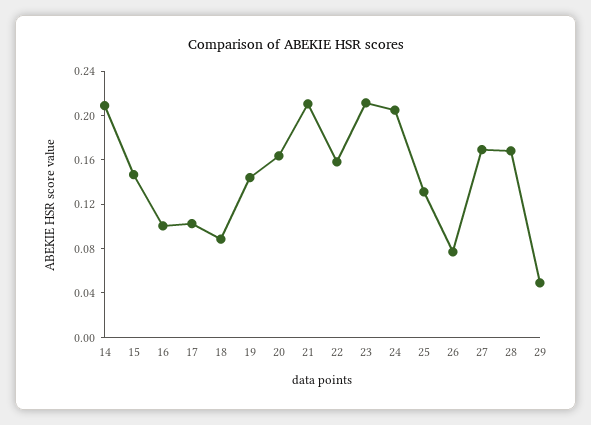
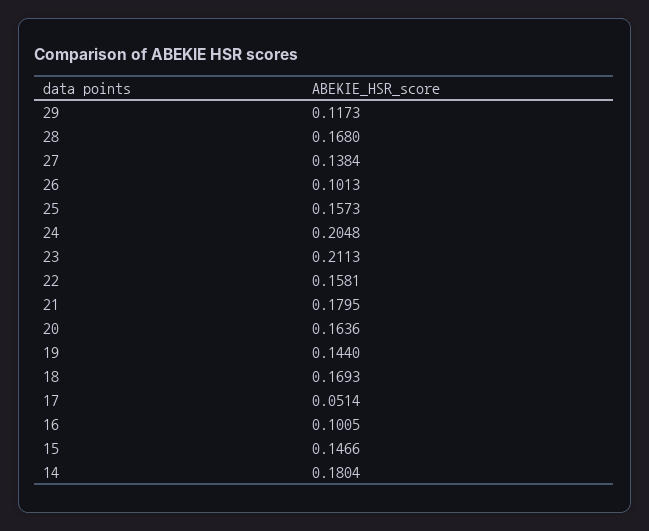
  {
-   "14": 0.21,
+   "14": 0.1804,
    "15": 0.1466,
    "16": 0.1005,
-   "17": 0.1,
+   "17": 0.0514,
-   "18": 0.09,
+   "18": 0.1693,
    "19": 0.144,
    "20": 0.1636,
-   "21": 0.21,
+   "21": 0.1795,
    "22": 0.1581,
    "23": 0.2113,
    "24": 0.2048,
-   "25": 0.13,
+   "25": 0.1573,
-   "26": 0.08,
+   "26": 0.1013,
-   "27": 0.17,
+   "27": 0.1384,
    "28": 0.168,
-   "29": 0.05
+   "29": 0.1173
  }

